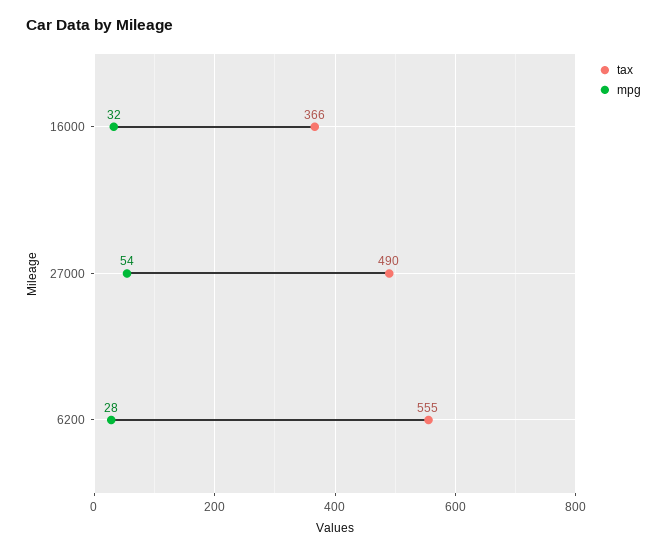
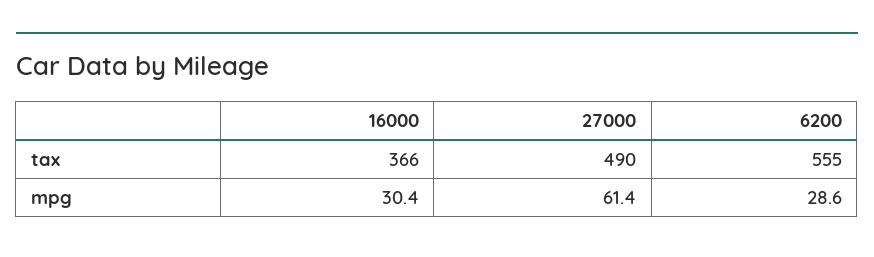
  {
    "tax": {
      "16000": 366,
      "27000": 490,
      "6200": 555
    },
    "mpg": {
-     "16000": 32,
+     "16000": 30.4,
-     "27000": 54,
+     "27000": 61.4,
-     "6200": 28
+     "6200": 28.6
    }
  }

